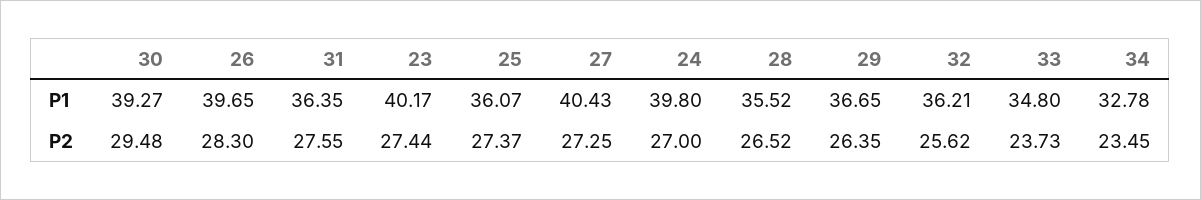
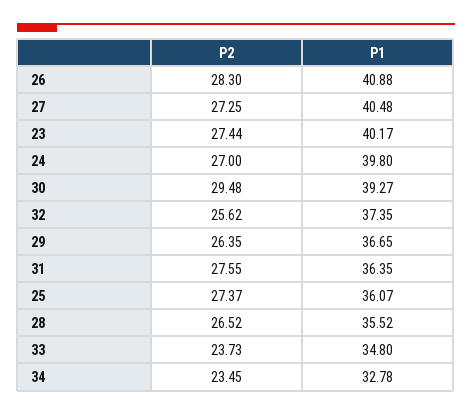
  {
    "30": {
      "P1": 39.27,
      "P2": 29.48
    },
    "26": {
-     "P1": 39.65,
+     "P1": 40.88,
      "P2": 28.3
    },
    "31": {
      "P1": 36.35,
      "P2": 27.55
    },
    "23": {
      "P1": 40.17,
      "P2": 27.44
    },
    "25": {
      "P1": 36.07,
      "P2": 27.37
    },
    "27": {
-     "P1": 40.43,
+     "P1": 40.48,
      "P2": 27.25
    },
    "24": {
      "P1": 39.8,
      "P2": 27
    },
    "28": {
      "P1": 35.52,
      "P2": 26.52
    },
    "29": {
      "P1": 36.65,
      "P2": 26.35
    },
    "32": {
-     "P1": 36.21,
+     "P1": 37.35,
      "P2": 25.62
    },
    "33": {
      "P1": 34.8,
      "P2": 23.73
    },
    "34": {
      "P1": 32.78,
      "P2": 23.45
    }
  }

